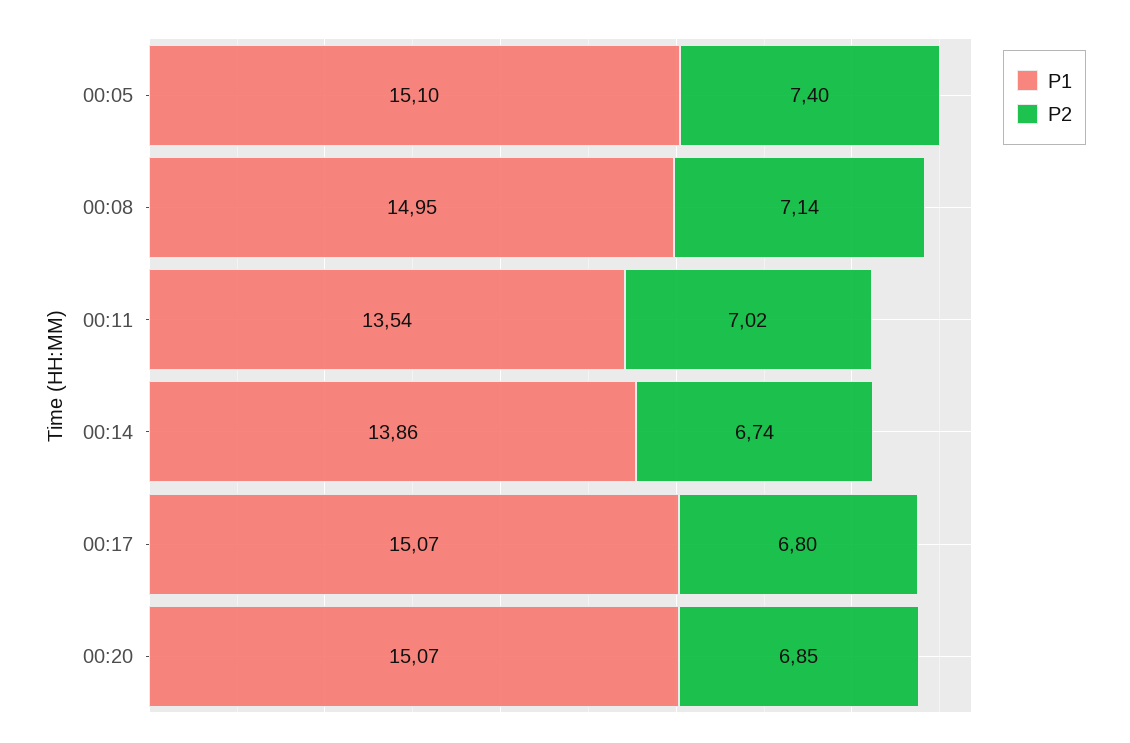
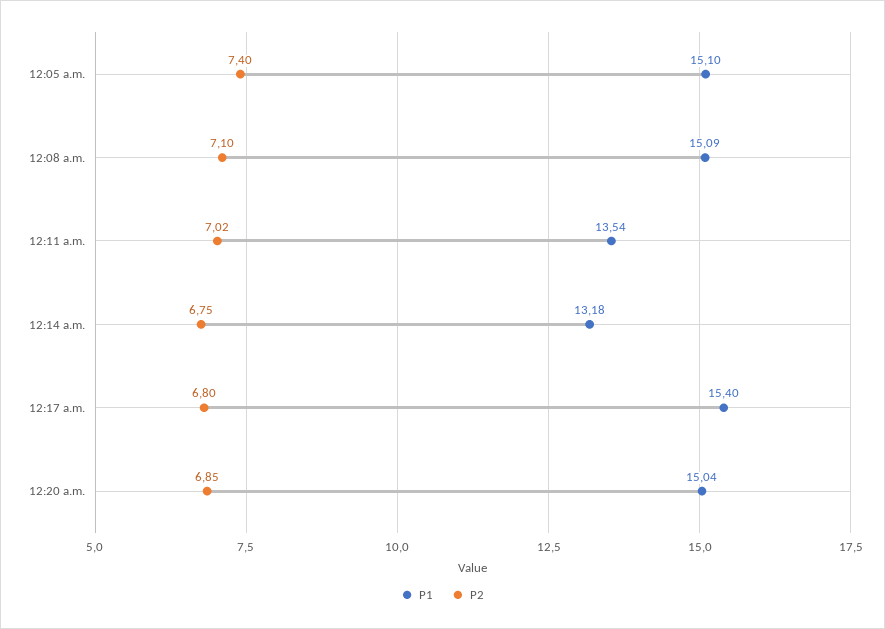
  {
    "P1": {
      "00:05": 15.1,
-     "00:08": 14.95,
+     "00:08": 15.09,
      "00:11": 13.54,
-     "00:14": 13.86,
+     "00:14": 13.18,
-     "00:17": 15.07,
+     "00:17": 15.4,
-     "00:20": 15.07
+     "00:20": 15.04
    },
    "P2": {
      "00:05": 7.4,
-     "00:08": 7.14,
+     "00:08": 7.1,
      "00:11": 7.02,
-     "00:14": 6.74,
+     "00:14": 6.75,
      "00:17": 6.8,
      "00:20": 6.85
    }
  }

